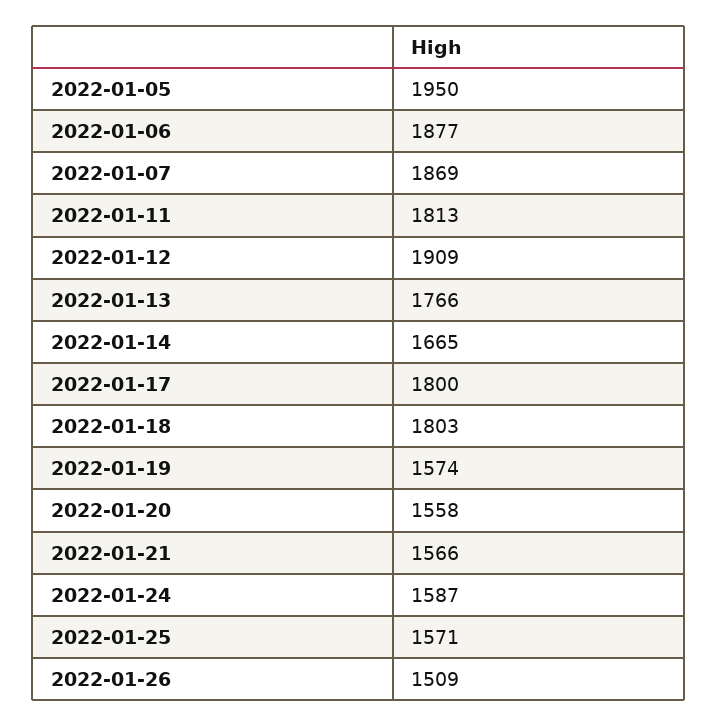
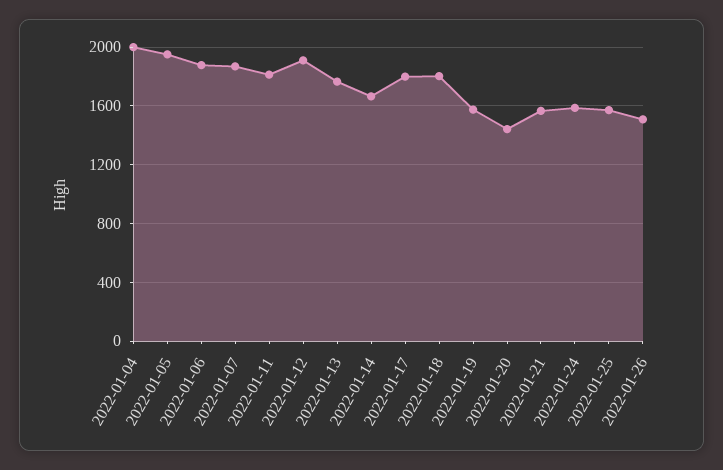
  {
    "2022-01-05": 1950,
    "2022-01-06": 1877,
    "2022-01-07": 1869,
    "2022-01-11": 1813,
    "2022-01-12": 1909,
    "2022-01-13": 1766,
    "2022-01-14": 1665,
    "2022-01-17": 1800,
    "2022-01-18": 1803,
    "2022-01-19": 1574,
-   "2022-01-20": 1558,
+   "2022-01-20": 1450,
    "2022-01-21": 1566,
    "2022-01-24": 1587,
    "2022-01-25": 1571,
-   "2022-01-26": 1509
+   "2022-01-26": 1509,
+   "2022-01-04": 2000
  }

